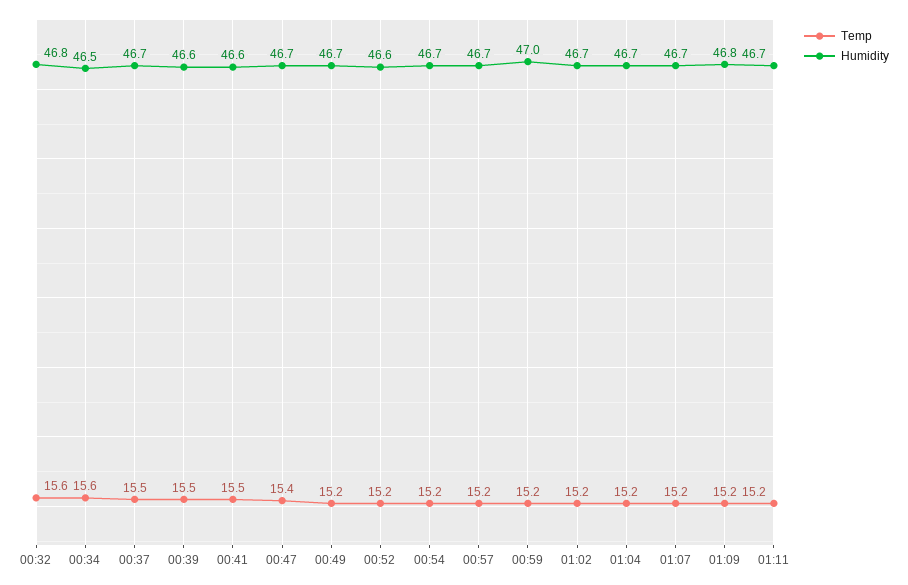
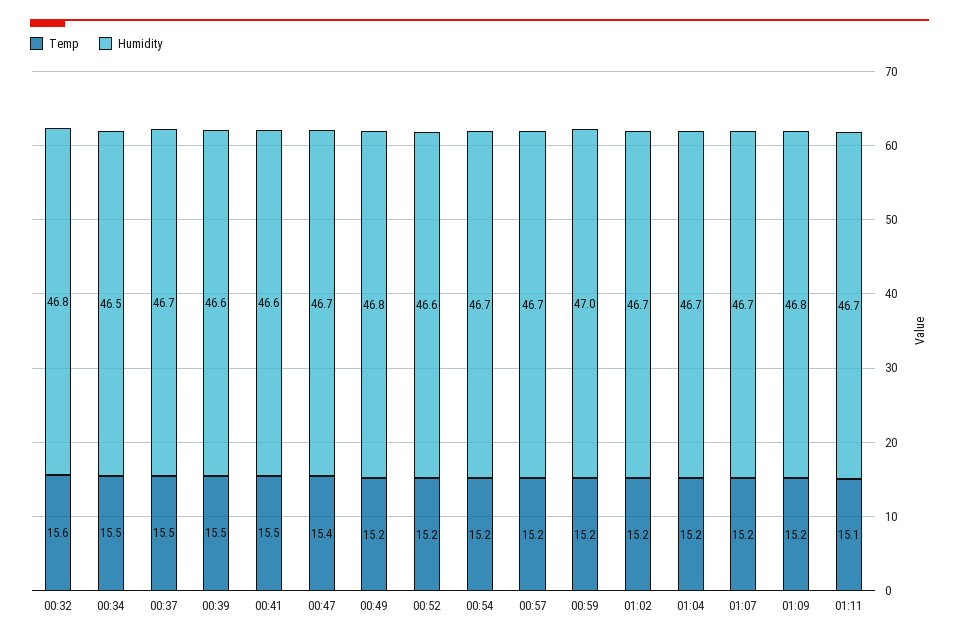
  {
    "Temp": {
      "00:32": 15.6,
-     "00:34": 15.6,
+     "00:34": 15.5,
      "00:37": 15.5,
      "00:39": 15.5,
      "00:41": 15.5,
      "00:47": 15.4,
      "00:49": 15.2,
      "00:52": 15.2,
      "00:54": 15.2,
      "00:57": 15.2,
      "00:59": 15.2,
      "01:02": 15.2,
      "01:04": 15.2,
      "01:07": 15.2,
      "01:09": 15.2,
-     "01:11": 15.2
+     "01:11": 15.1
    },
    "Humidity": {
      "00:32": 46.8,
      "00:34": 46.5,
      "00:37": 46.7,
      "00:39": 46.6,
      "00:41": 46.6,
      "00:47": 46.7,
-     "00:49": 46.7,
+     "00:49": 46.8,
      "00:52": 46.6,
      "00:54": 46.7,
      "00:57": 46.7,
      "00:59": 47,
      "01:02": 46.7,
      "01:04": 46.7,
      "01:07": 46.7,
      "01:09": 46.8,
      "01:11": 46.7
    }
  }

